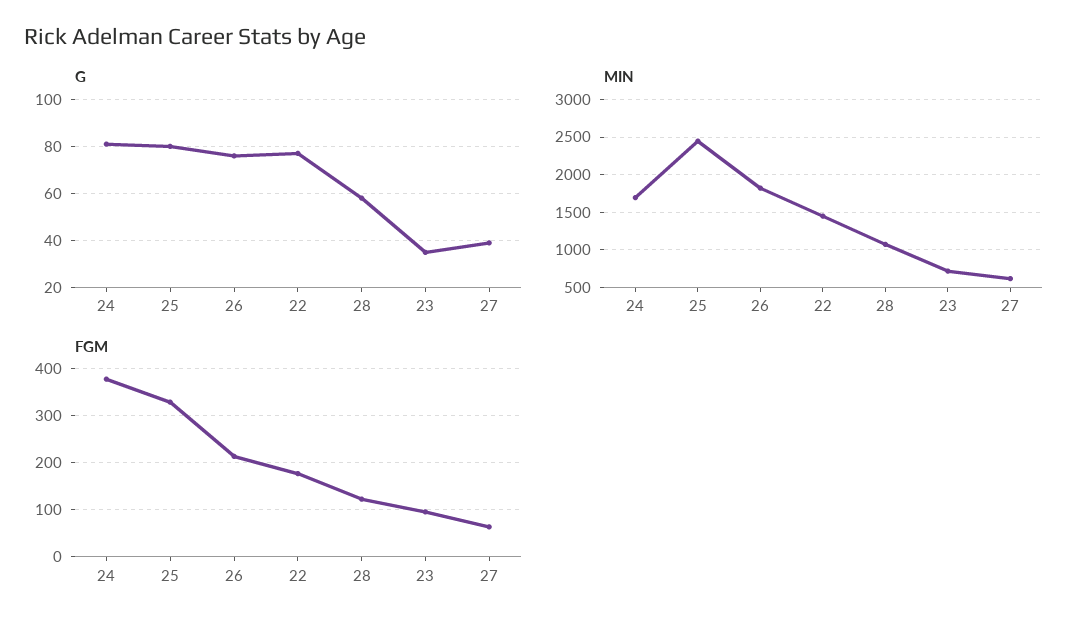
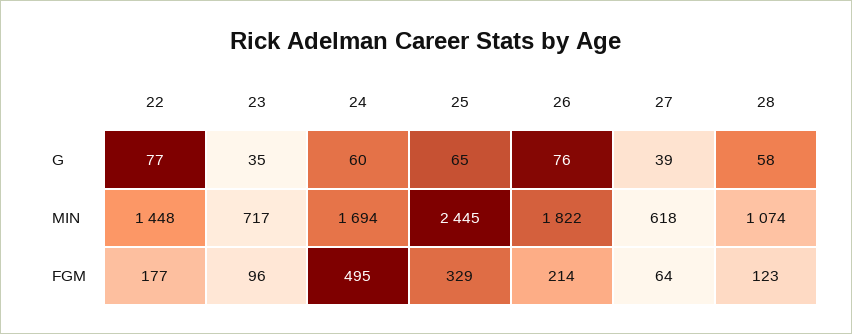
  {
    "G": {
-     "24": 80,
+     "24": 60,
-     "25": 80,
+     "25": 65,
      "26": 76,
      "22": 77,
      "28": 58,
      "23": 35,
      "27": 39
    },
    "MIN": {
      "24": 1694,
      "25": 2445,
      "26": 1822,
      "22": 1448,
      "28": 1074,
      "23": 717,
      "27": 618
    },
    "FGM": {
-     "24": 380,
+     "24": 495,
      "25": 329,
      "26": 214,
      "22": 177,
      "28": 123,
      "23": 96,
      "27": 64
    }
  }

